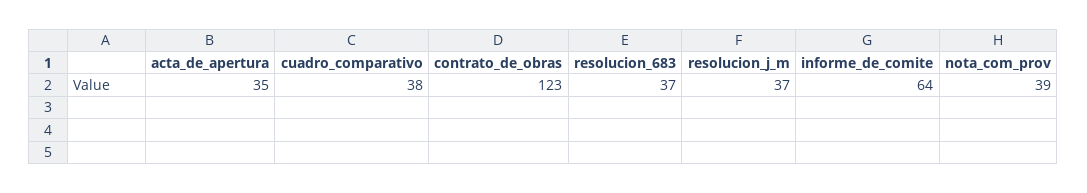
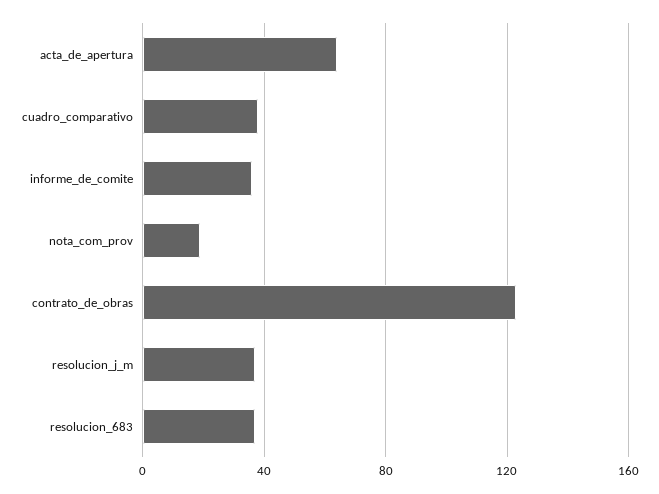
  {
-   "acta_de_apertura": 35,
+   "acta_de_apertura": 65,
    "cuadro_comparativo": 38,
    "contrato_de_obras": 123,
    "resolucion_683": 37,
    "resolucion_j_m": 37,
-   "informe_de_comite": 64,
+   "informe_de_comite": 35,
-   "nota_com_prov": 39
+   "nota_com_prov": 20
  }

